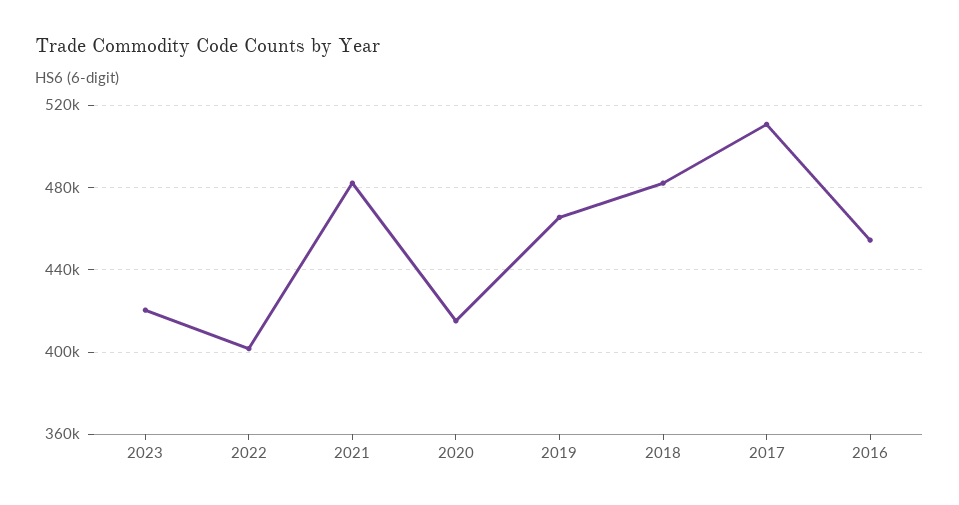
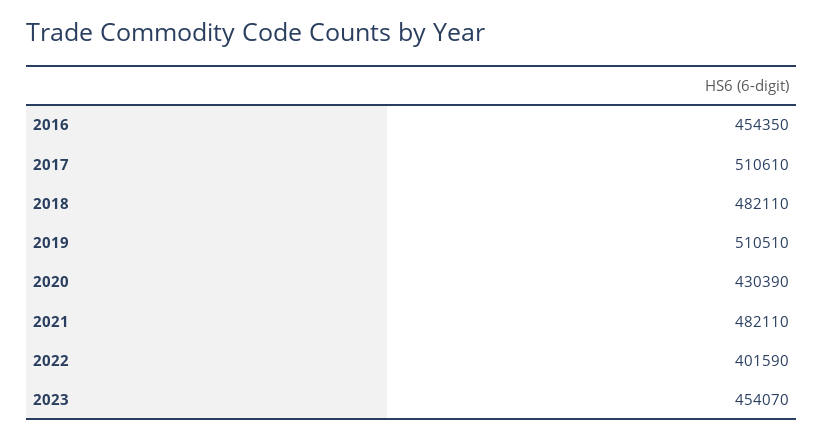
  {
-   "2023": 420000,
+   "2023": 454070,
    "2022": 401590,
    "2021": 482110,
-   "2020": 415000,
+   "2020": 430390,
-   "2019": 465000,
+   "2019": 510510,
    "2018": 482110,
    "2017": 510610,
    "2016": 454350
  }

